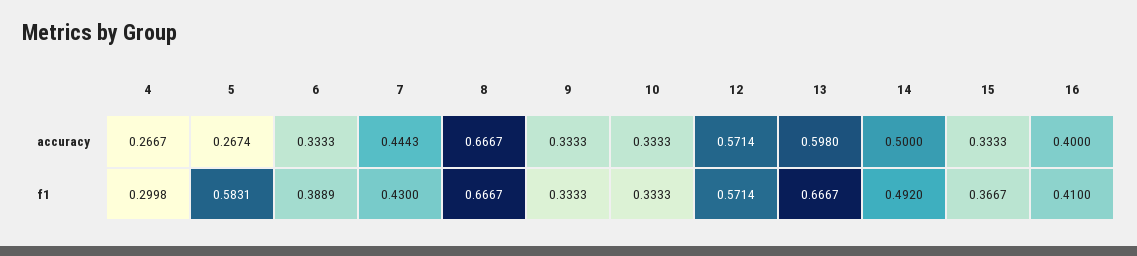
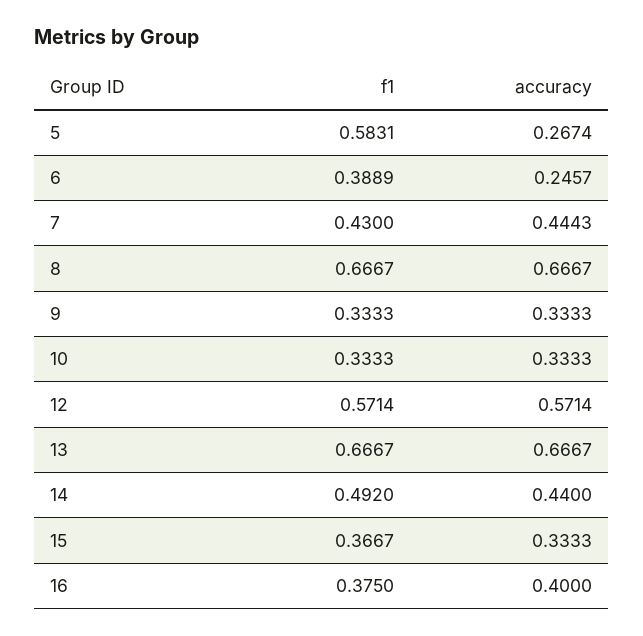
  {
-   "4": {
-     "accuracy": 0.2667,
-     "f1": 0.2998
-   },
    "5": {
      "accuracy": 0.2674,
      "f1": 0.5831
    },
    "6": {
-     "accuracy": 0.3333,
+     "accuracy": 0.2457,
      "f1": 0.3889
    },
    "7": {
      "accuracy": 0.4443,
      "f1": 0.43
    },
    "8": {
      "accuracy": 0.6667,
      "f1": 0.6667
    },
    "9": {
      "accuracy": 0.3333,
      "f1": 0.3333
    },
    "10": {
      "accuracy": 0.3333,
      "f1": 0.3333
    },
    "12": {
      "accuracy": 0.5714,
      "f1": 0.5714
    },
    "13": {
-     "accuracy": 0.598,
+     "accuracy": 0.6667,
      "f1": 0.6667
    },
    "14": {
-     "accuracy": 0.5,
+     "accuracy": 0.44,
      "f1": 0.492
    },
    "15": {
      "accuracy": 0.3333,
      "f1": 0.3667
    },
    "16": {
      "accuracy": 0.4,
-     "f1": 0.41
+     "f1": 0.375
    }
  }

